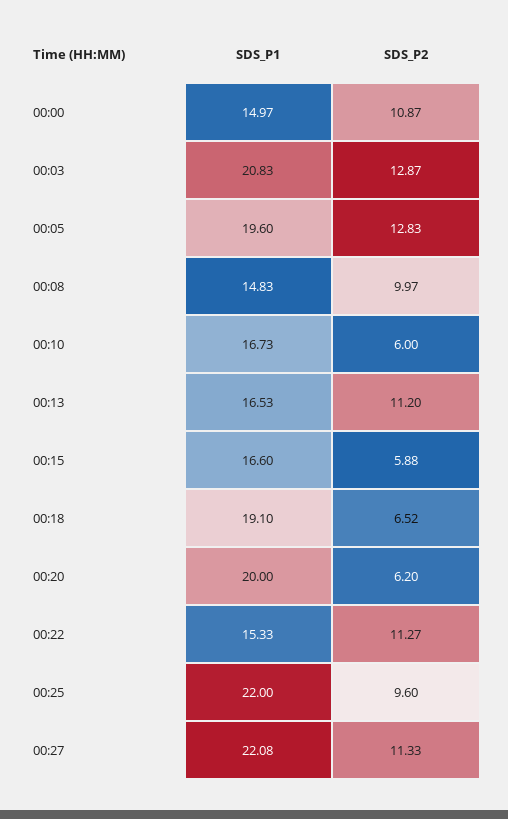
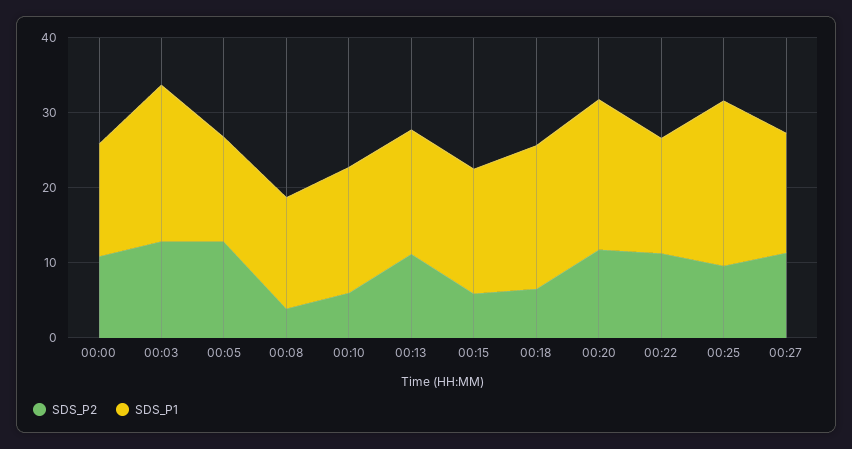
  {
    "SDS_P1": {
      "00:00": 14.97,
      "00:03": 20.83,
-     "00:05": 19.6,
+     "00:05": 14,
      "00:08": 14.83,
      "00:10": 16.73,
      "00:13": 16.53,
      "00:15": 16.6,
      "00:18": 19.1,
      "00:20": 20,
      "00:22": 15.33,
      "00:25": 22,
-     "00:27": 22.08
+     "00:27": 16
    },
    "SDS_P2": {
      "00:00": 10.87,
      "00:03": 12.87,
      "00:05": 12.83,
-     "00:08": 9.97,
+     "00:08": 4,
      "00:10": 6,
      "00:13": 11.2,
      "00:15": 5.88,
      "00:18": 6.52,
-     "00:20": 6.2,
+     "00:20": 12,
      "00:22": 11.27,
      "00:25": 9.6,
      "00:27": 11.33
    }
  }

